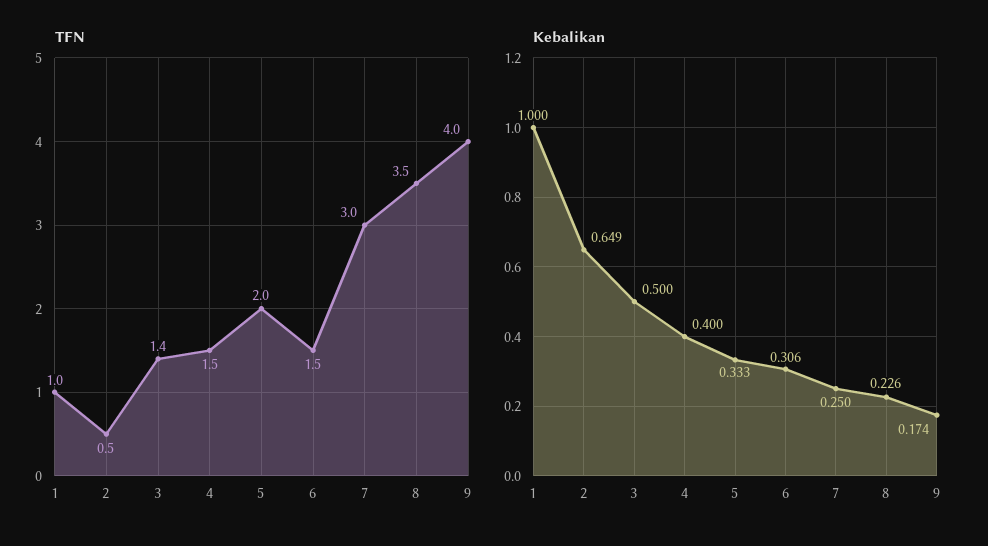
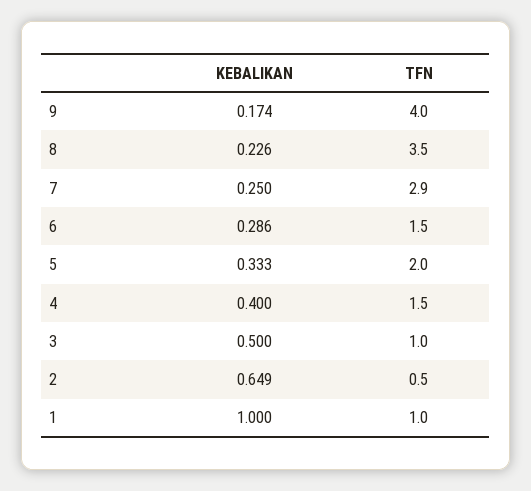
  {
    "TFN": {
      "1": 1,
      "2": 0.5,
-     "3": 1.4,
+     "3": 1,
      "4": 1.5,
      "5": 2,
      "6": 1.5,
-     "7": 3,
+     "7": 2.9,
      "8": 3.5,
      "9": 4
    },
    "Kebalikan": {
      "1": 1,
      "2": 0.649,
      "3": 0.5,
      "4": 0.4,
      "5": 0.333,
-     "6": 0.306,
+     "6": 0.286,
      "7": 0.25,
      "8": 0.226,
      "9": 0.174
    }
  }

